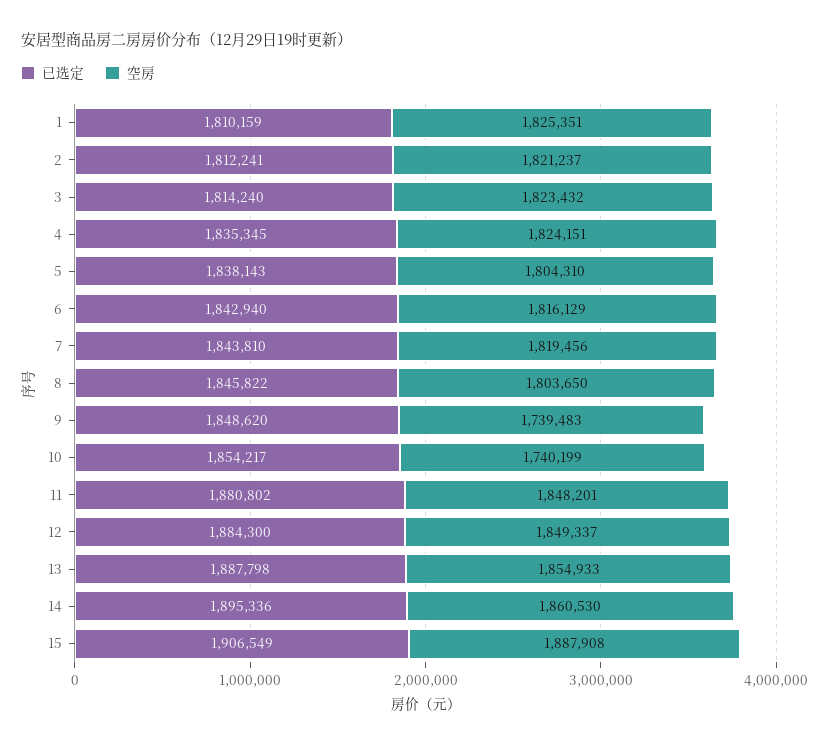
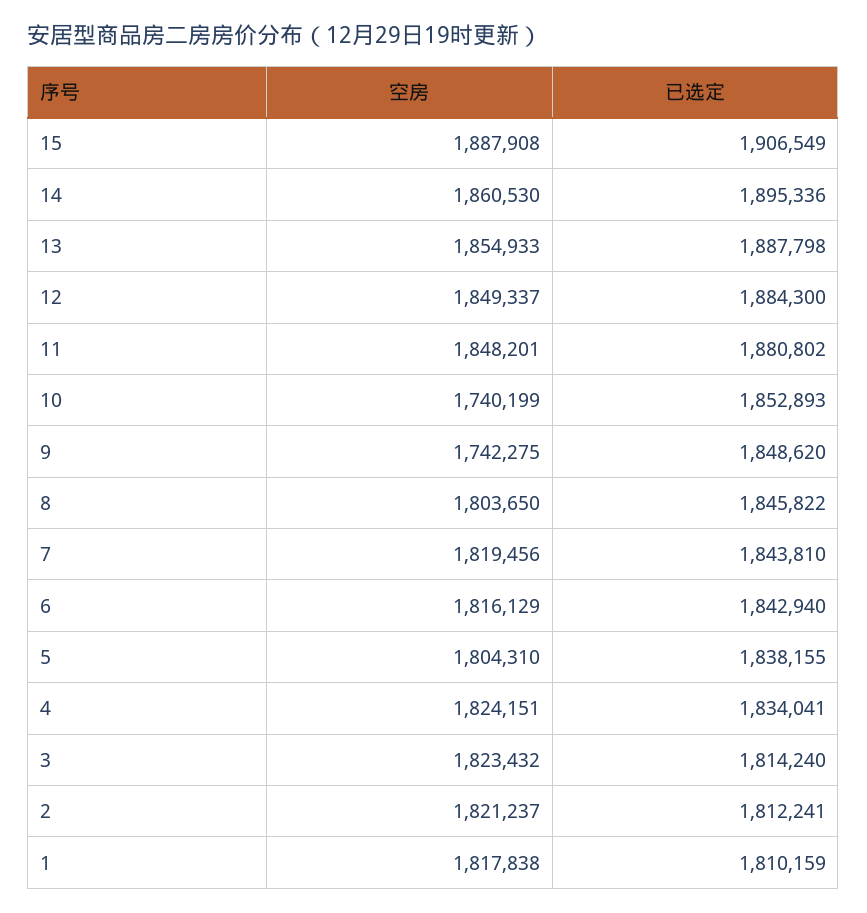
  {
    "已选定": {
      "1": 1810159,
      "2": 1812241,
      "3": 1814240,
-     "4": 1835345,
+     "4": 1834041,
-     "5": 1838143,
+     "5": 1838155,
      "6": 1842940,
      "7": 1843810,
      "8": 1845822,
      "9": 1848620,
-     "10": 1854217,
+     "10": 1852893,
      "11": 1880802,
      "12": 1884300,
      "13": 1887798,
      "14": 1895336,
      "15": 1906549
    },
    "空房": {
-     "1": 1825351,
+     "1": 1817838,
      "2": 1821237,
      "3": 1823432,
      "4": 1824151,
      "5": 1804310,
      "6": 1816129,
      "7": 1819456,
      "8": 1803650,
-     "9": 1739483,
+     "9": 1742275,
      "10": 1740199,
      "11": 1848201,
      "12": 1849337,
      "13": 1854933,
      "14": 1860530,
      "15": 1887908
    }
  }

